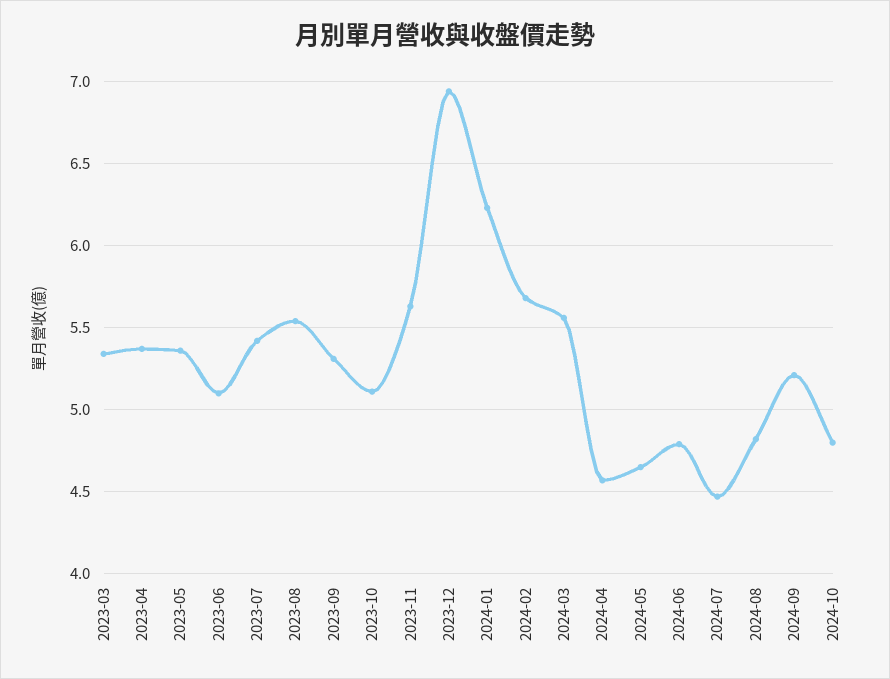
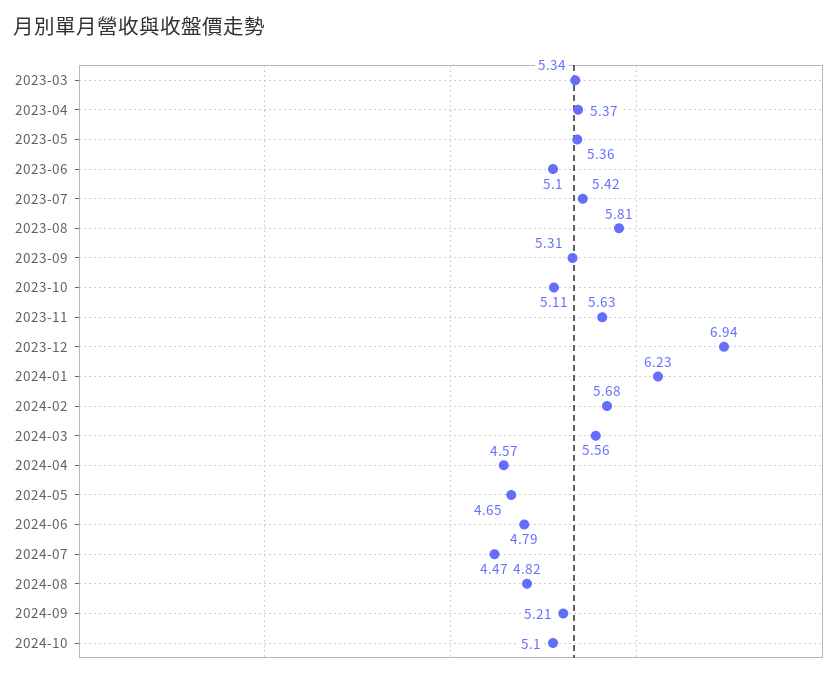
  {
    "2023-03": 5.34,
    "2023-04": 5.37,
    "2023-05": 5.36,
    "2023-06": 5.1,
    "2023-07": 5.42,
-   "2023-08": 5.55,
+   "2023-08": 5.81,
    "2023-09": 5.31,
    "2023-10": 5.11,
    "2023-11": 5.63,
    "2023-12": 6.94,
    "2024-01": 6.23,
    "2024-02": 5.68,
    "2024-03": 5.56,
    "2024-04": 4.57,
    "2024-05": 4.65,
    "2024-06": 4.79,
    "2024-07": 4.47,
    "2024-08": 4.82,
    "2024-09": 5.21,
-   "2024-10": 4.8
+   "2024-10": 5.1
  }

